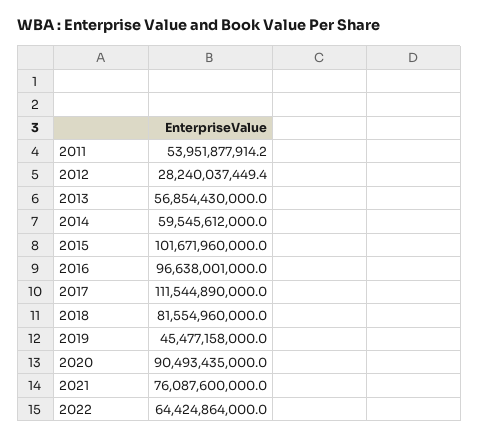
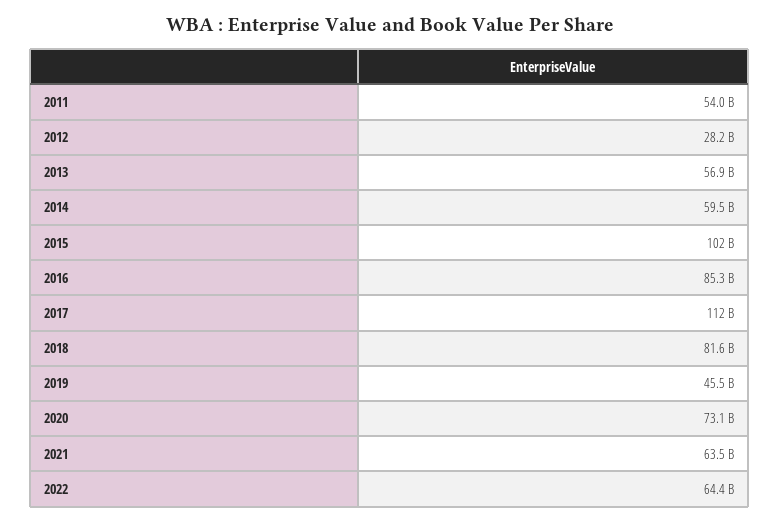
  {
    "2011": 53951877914.2,
    "2012": 28240037449.4,
    "2013": 56854430000,
    "2014": 59545612000,
    "2015": 101671960000,
-   "2016": 96638001000,
+   "2016": 85300000000,
    "2017": 111544890000,
    "2018": 81554960000,
    "2019": 45477158000,
-   "2020": 90493435000,
+   "2020": 73100000000,
-   "2021": 76087600000,
+   "2021": 63500000000,
    "2022": 64424864000
  }

